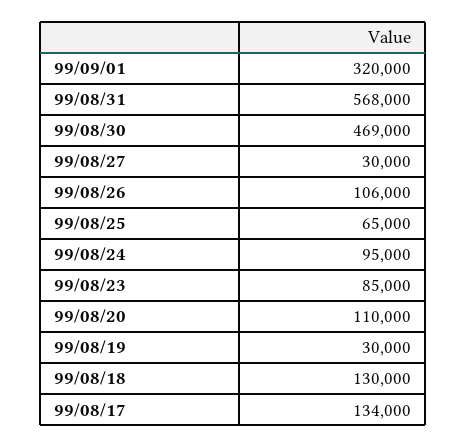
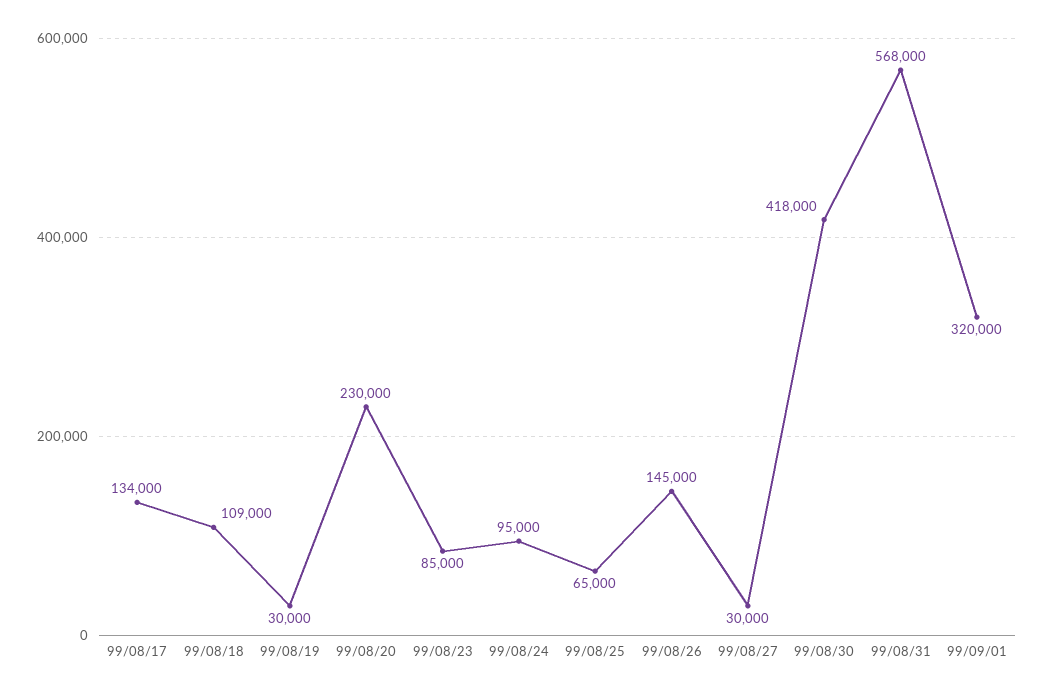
  {
    "99/09/01": 320000,
    "99/08/31": 568000,
-   "99/08/30": 469000,
+   "99/08/30": 418000,
    "99/08/27": 30000,
-   "99/08/26": 106000,
+   "99/08/26": 145000,
    "99/08/25": 65000,
    "99/08/24": 95000,
    "99/08/23": 85000,
-   "99/08/20": 110000,
+   "99/08/20": 230000,
    "99/08/19": 30000,
-   "99/08/18": 130000,
+   "99/08/18": 109000,
    "99/08/17": 134000
  }

